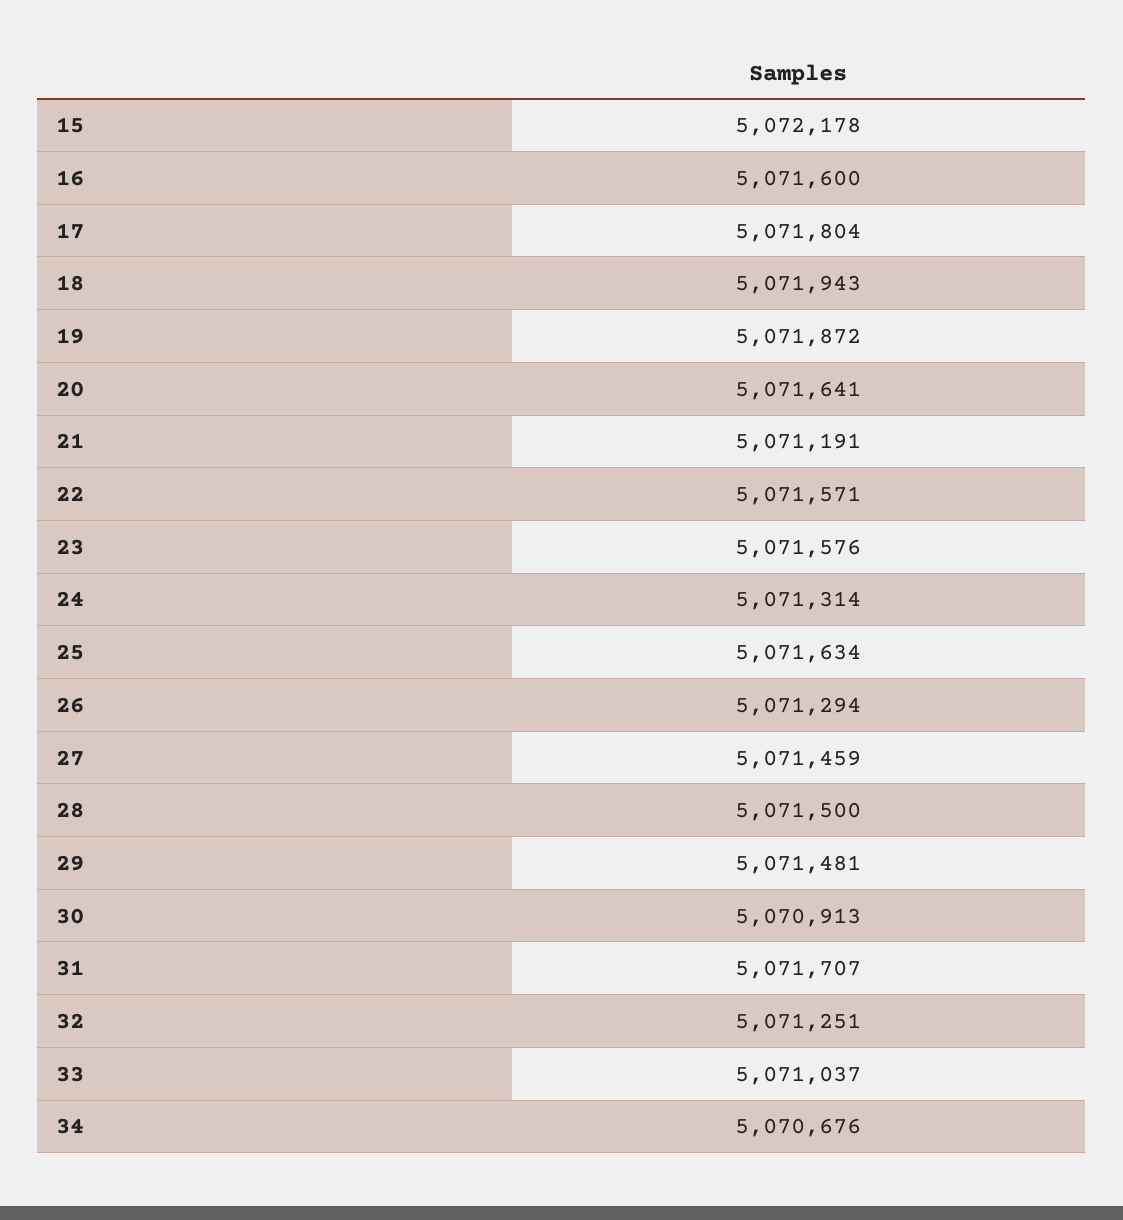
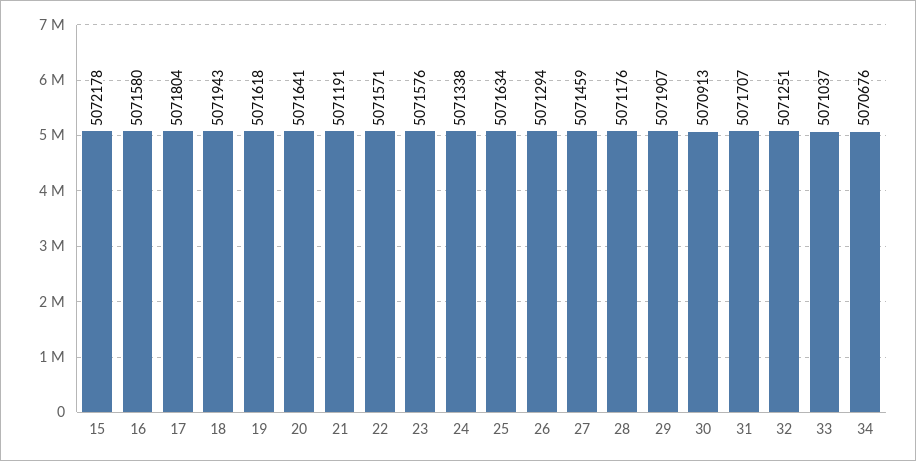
  {
    "15": 5072178,
-   "16": 5071600,
+   "16": 5071580,
    "17": 5071804,
    "18": 5071943,
-   "19": 5071872,
+   "19": 5071618,
    "20": 5071641,
    "21": 5071191,
    "22": 5071571,
    "23": 5071576,
-   "24": 5071314,
+   "24": 5071338,
    "25": 5071634,
    "26": 5071294,
    "27": 5071459,
-   "28": 5071500,
+   "28": 5071176,
-   "29": 5071481,
+   "29": 5071907,
    "30": 5070913,
    "31": 5071707,
    "32": 5071251,
    "33": 5071037,
    "34": 5070676
  }

